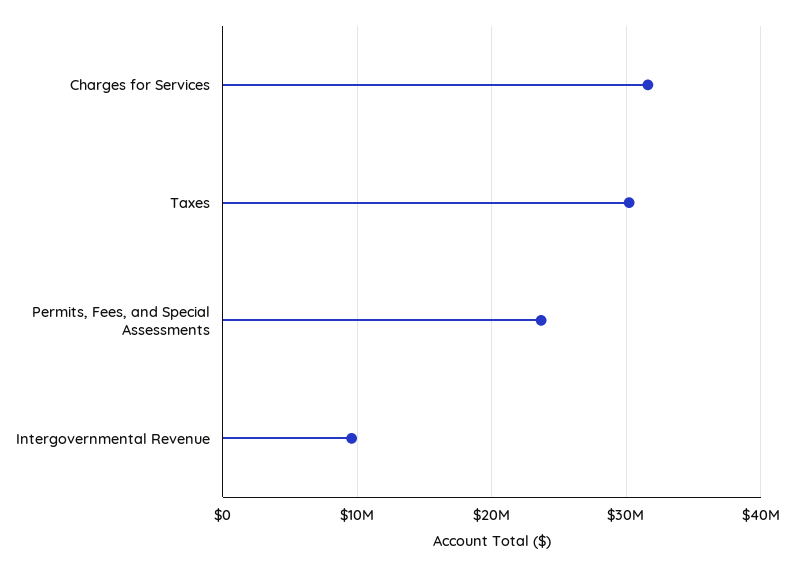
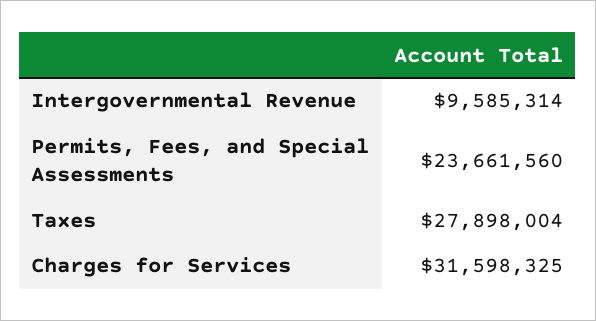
  {
    "Charges for Services": 31598325,
-   "Taxes": 30000000,
+   "Taxes": 27898004,
    "Permits, Fees, and Special Assessments": 23661560,
    "Intergovernmental Revenue": 9585314
  }

